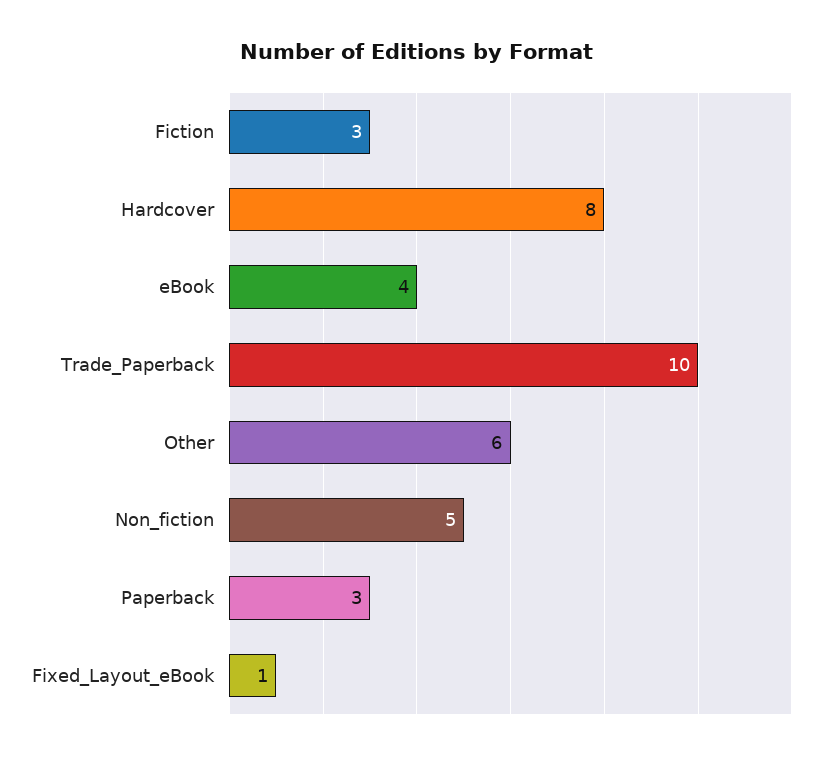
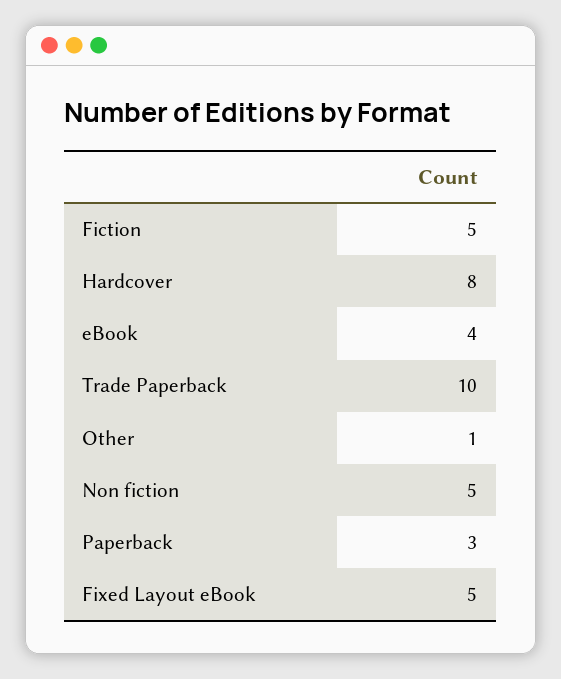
  {
-   "Fiction": 3,
+   "Fiction": 5,
    "Hardcover": 8,
    "eBook": 4,
    "Trade_Paperback": 10,
-   "Other": 6,
+   "Other": 1,
    "Non_fiction": 5,
    "Paperback": 3,
-   "Fixed_Layout_eBook": 1
+   "Fixed_Layout_eBook": 5
  }

